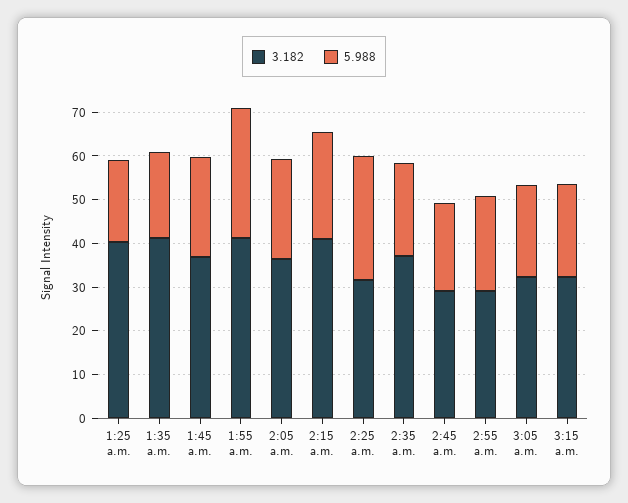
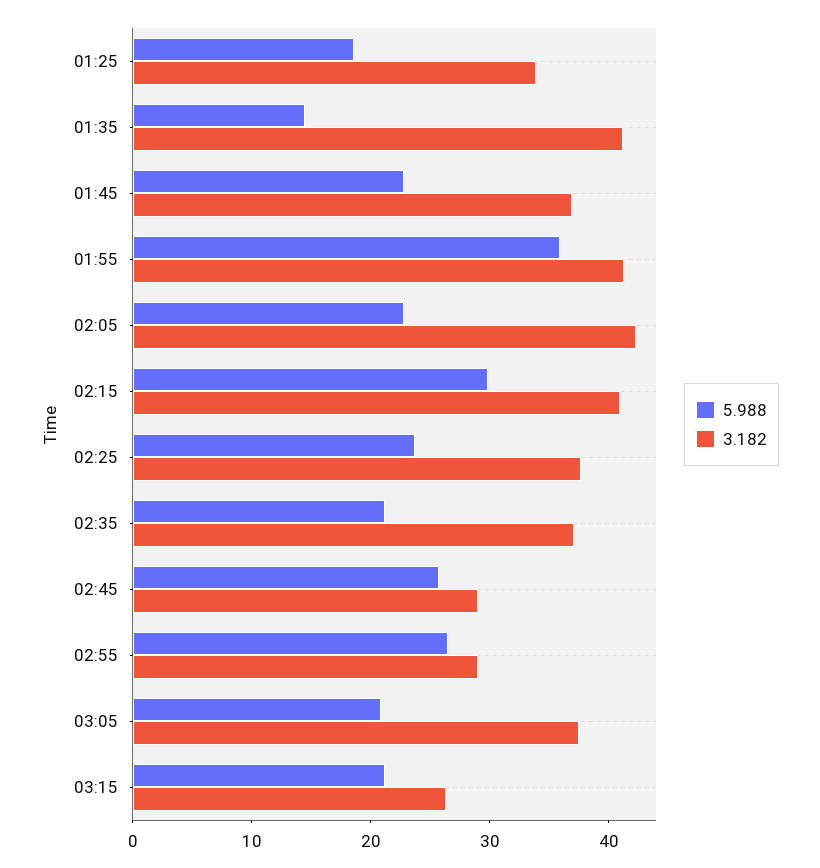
  {
    "3.182": {
-     "1:25 a.m.": 40,
+     "1:25 a.m.": 34,
      "1:35 a.m.": 42,
      "1:45 a.m.": 36,
      "1:55 a.m.": 42,
-     "2:05 a.m.": 36,
+     "2:05 a.m.": 42,
      "2:15 a.m.": 42,
-     "2:25 a.m.": 32,
+     "2:25 a.m.": 38,
      "2:35 a.m.": 38,
      "2:45 a.m.": 30,
      "2:55 a.m.": 30,
-     "3:05 a.m.": 32,
+     "3:05 a.m.": 38,
-     "3:15 a.m.": 32
+     "3:15 a.m.": 26
    },
    "5.988": {
      "1:25 a.m.": 18,
-     "1:35 a.m.": 20,
+     "1:35 a.m.": 14,
      "1:45 a.m.": 22,
-     "1:55 a.m.": 30,
+     "1:55 a.m.": 36,
      "2:05 a.m.": 22,
-     "2:15 a.m.": 24,
+     "2:15 a.m.": 30,
-     "2:25 a.m.": 28,
+     "2:25 a.m.": 24,
      "2:35 a.m.": 22,
-     "2:45 a.m.": 20,
+     "2:45 a.m.": 26,
-     "2:55 a.m.": 22,
+     "2:55 a.m.": 26,
      "3:05 a.m.": 20,
      "3:15 a.m.": 22
    }
  }

